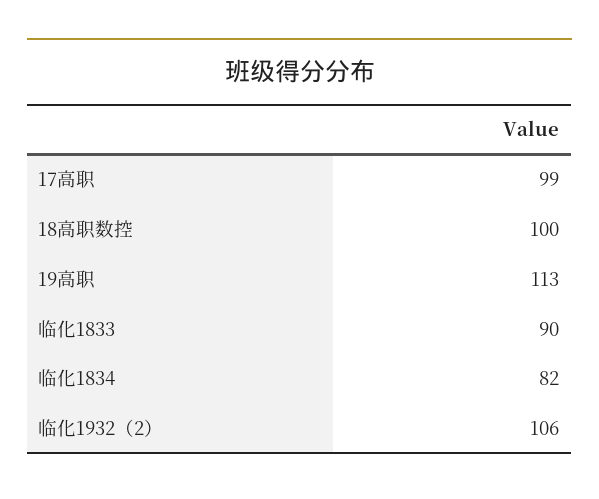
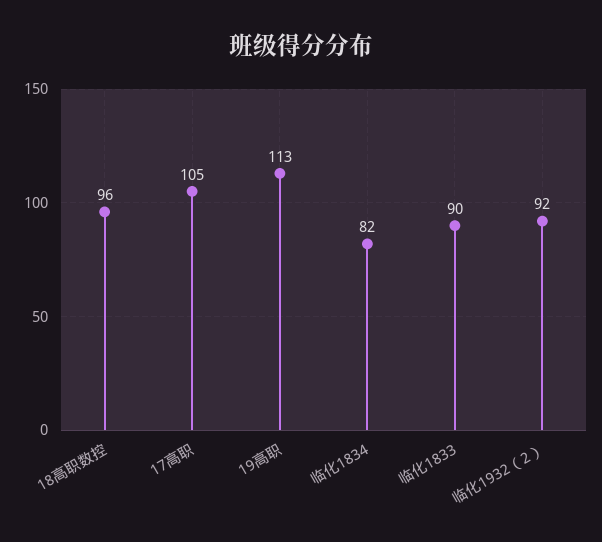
  {
-   "17高职": 99,
+   "17高职": 105,
-   "18高职数控": 100,
+   "18高职数控": 96,
    "19高职": 113,
    "临化1833": 90,
    "临化1834": 82,
-   "临化1932（2）": 106
+   "临化1932（2）": 92
  }

